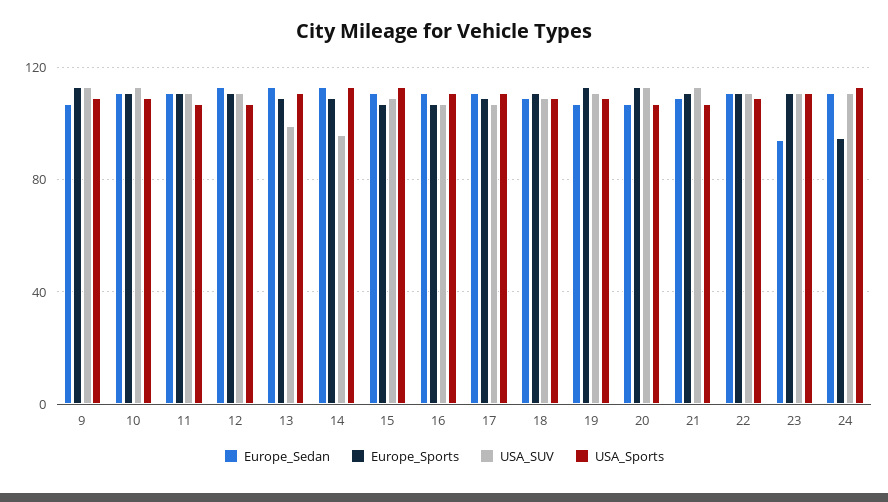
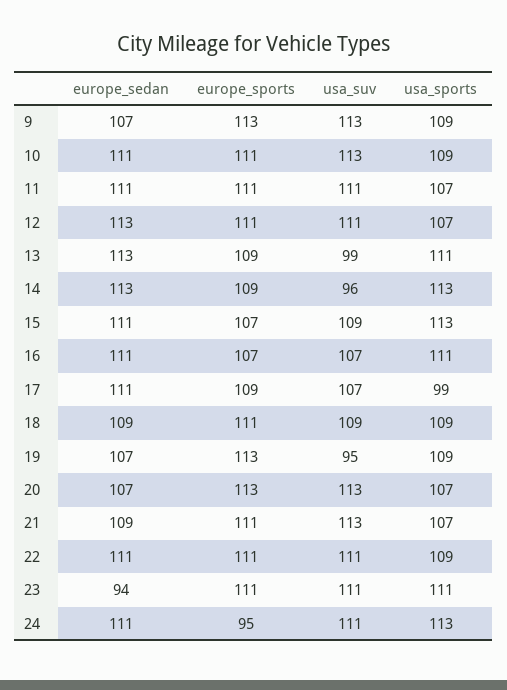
  {
    "Europe_Sedan": {
      "9": 107,
      "10": 111,
      "11": 111,
      "12": 113,
      "13": 113,
      "14": 113,
      "15": 111,
      "16": 111,
      "17": 111,
      "18": 109,
      "19": 107,
      "20": 107,
      "21": 109,
      "22": 111,
      "23": 94,
      "24": 111
    },
    "Europe_Sports": {
      "9": 113,
      "10": 111,
      "11": 111,
      "12": 111,
      "13": 109,
      "14": 109,
      "15": 107,
      "16": 107,
      "17": 109,
      "18": 111,
      "19": 113,
      "20": 113,
      "21": 111,
      "22": 111,
      "23": 111,
      "24": 95
    },
    "USA_SUV": {
      "9": 113,
      "10": 113,
      "11": 111,
      "12": 111,
      "13": 99,
      "14": 96,
      "15": 109,
      "16": 107,
      "17": 107,
      "18": 109,
-     "19": 110,
+     "19": 95,
      "20": 113,
      "21": 113,
      "22": 111,
      "23": 111,
      "24": 111
    },
    "USA_Sports": {
      "9": 109,
      "10": 109,
      "11": 107,
      "12": 107,
      "13": 111,
      "14": 113,
      "15": 113,
      "16": 111,
-     "17": 110,
+     "17": 99,
      "18": 109,
      "19": 109,
      "20": 107,
      "21": 107,
      "22": 109,
      "23": 111,
      "24": 113
    }
  }

